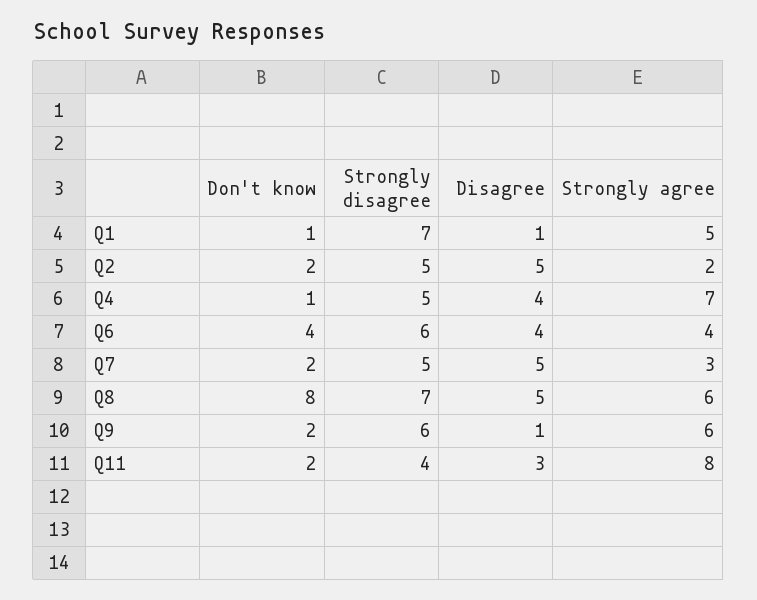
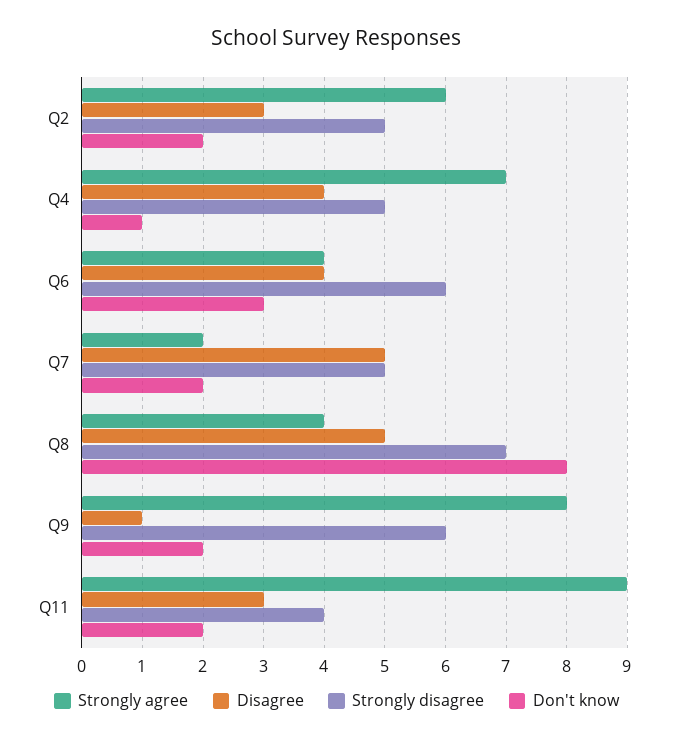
  {
    "Don't know": {
-     "Q1": 1,
      "Q2": 2,
      "Q4": 1,
-     "Q6": 4,
+     "Q6": 3,
      "Q7": 2,
      "Q8": 8,
      "Q9": 2,
      "Q11": 2
    },
    "Strongly disagree": {
-     "Q1": 7,
      "Q2": 5,
      "Q4": 5,
      "Q6": 6,
      "Q7": 5,
      "Q8": 7,
      "Q9": 6,
      "Q11": 4
    },
    "Disagree": {
-     "Q1": 1,
-     "Q2": 5,
+     "Q2": 3,
      "Q4": 4,
      "Q6": 4,
      "Q7": 5,
      "Q8": 5,
      "Q9": 1,
      "Q11": 3
    },
    "Strongly agree": {
-     "Q1": 5,
-     "Q2": 2,
+     "Q2": 6,
      "Q4": 7,
      "Q6": 4,
-     "Q7": 3,
+     "Q7": 2,
-     "Q8": 6,
+     "Q8": 4,
-     "Q9": 6,
+     "Q9": 8,
-     "Q11": 8
+     "Q11": 9
    }
  }

